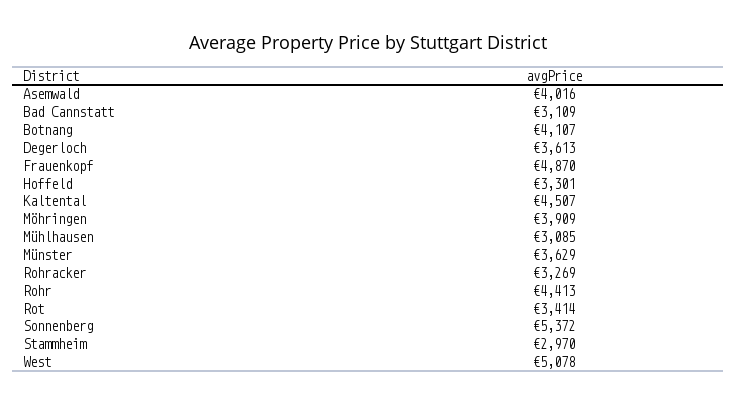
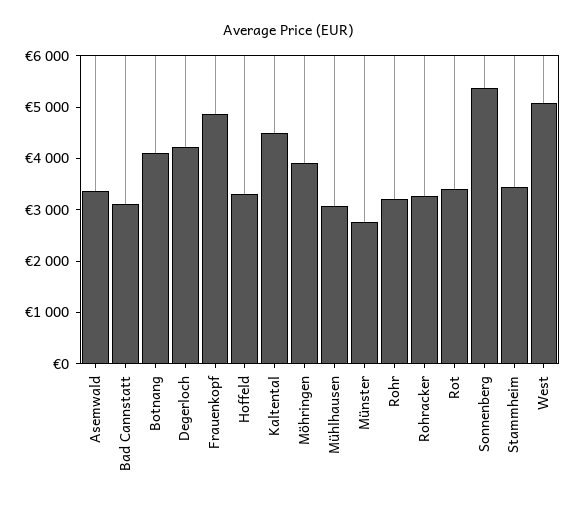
  {
-   "Asemwald": 4016,
+   "Asemwald": 3400,
    "Bad Cannstatt": 3109,
    "Botnang": 4107,
-   "Degerloch": 3613,
+   "Degerloch": 4200,
    "Frauenkopf": 4870,
    "Hoffeld": 3301,
    "Kaltental": 4507,
    "Möhringen": 3909,
    "Mühlhausen": 3085,
-   "Münster": 3629,
+   "Münster": 2800,
    "Rohracker": 3269,
-   "Rohr": 4413,
+   "Rohr": 3200,
    "Rot": 3414,
    "Sonnenberg": 5372,
-   "Stammheim": 2970,
+   "Stammheim": 3400,
    "West": 5078
  }

